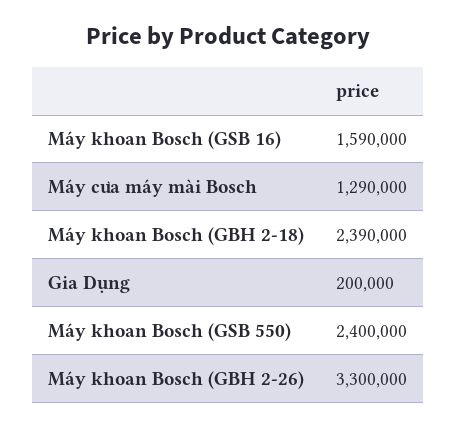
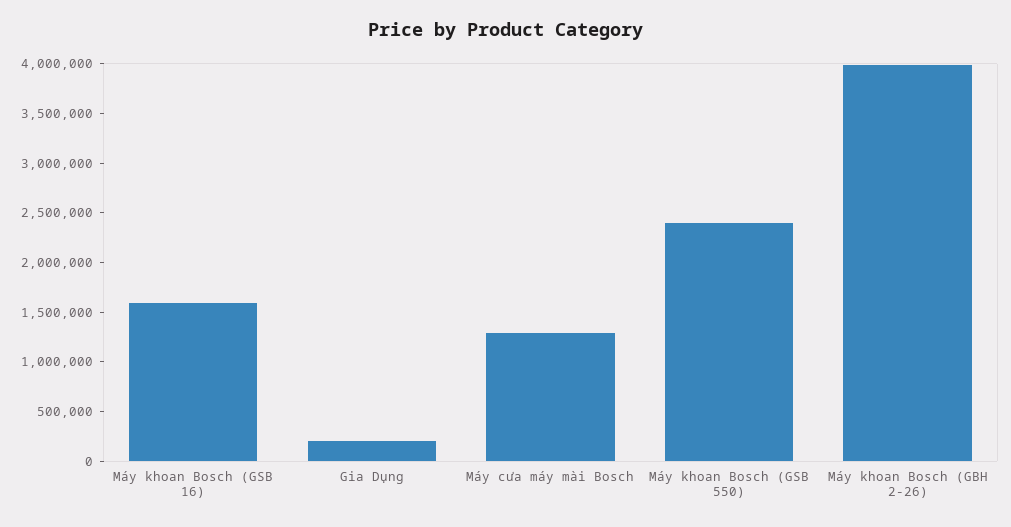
  {
    "Máy khoan Bosch (GSB 16)": 1590000,
    "Máy cưa máy mài Bosch": 1290000,
-   "Máy khoan Bosch (GBH 2-18)": 2390000,
    "Gia Dụng": 200000,
    "Máy khoan Bosch (GSB 550)": 2400000,
-   "Máy khoan Bosch (GBH 2-26)": 3300000
+   "Máy khoan Bosch (GBH 2-26)": 4000000
  }

